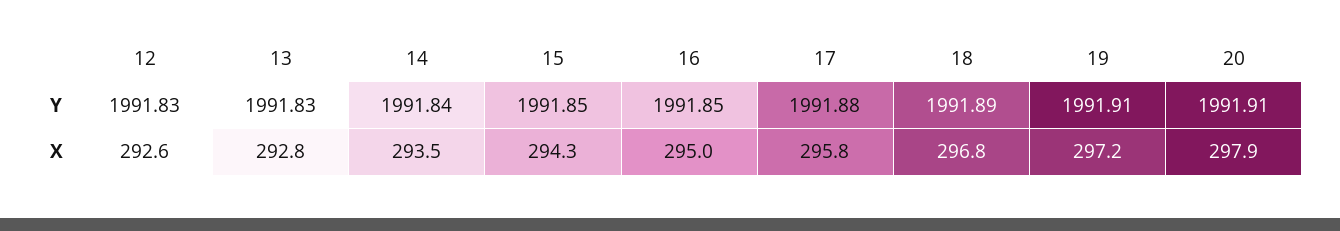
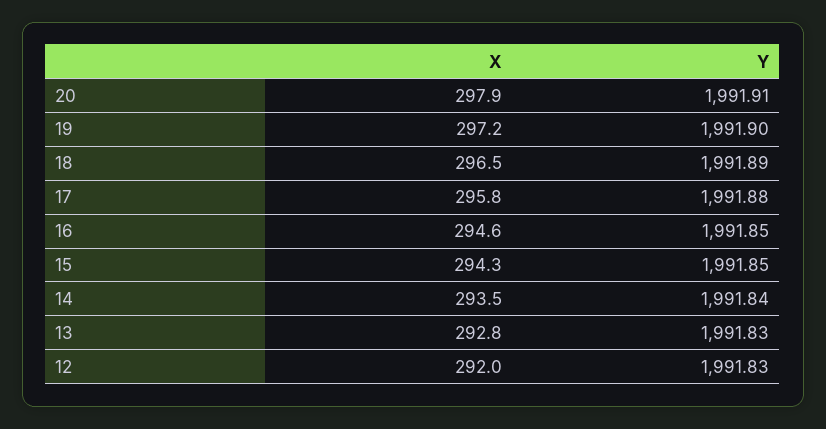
  {
    "12": {
      "Y": 1991.83,
-     "X": 292.6
+     "X": 292
    },
    "13": {
      "Y": 1991.83,
      "X": 292.8
    },
    "14": {
      "Y": 1991.84,
      "X": 293.5
    },
    "15": {
      "Y": 1991.85,
      "X": 294.3
    },
    "16": {
      "Y": 1991.85,
-     "X": 295
+     "X": 294.6
    },
    "17": {
      "Y": 1991.88,
      "X": 295.8
    },
    "18": {
      "Y": 1991.89,
-     "X": 296.8
+     "X": 296.5
    },
    "19": {
-     "Y": 1991.91,
+     "Y": 1991.9,
      "X": 297.2
    },
    "20": {
      "Y": 1991.91,
      "X": 297.9
    }
  }

